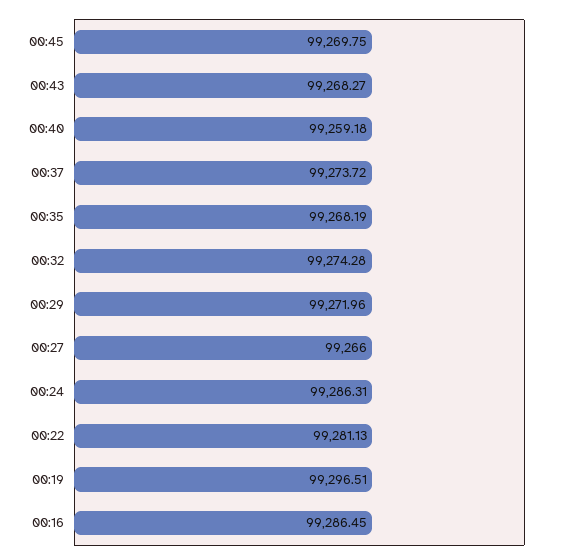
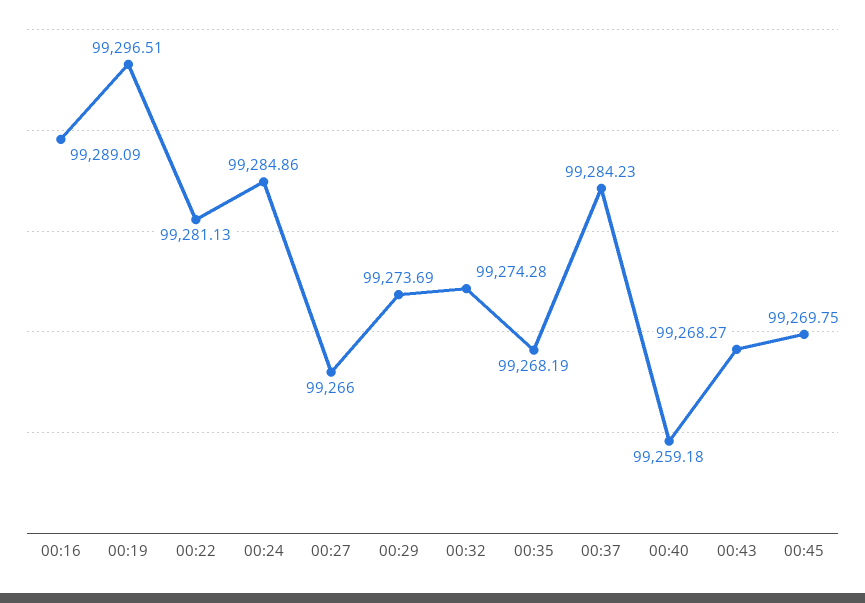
  {
    "00:45": 99269.75,
    "00:43": 99268.27,
    "00:40": 99259.18,
-   "00:37": 99273.72,
+   "00:37": 99284.23,
    "00:35": 99268.19,
    "00:32": 99274.28,
-   "00:29": 99271.96,
+   "00:29": 99273.69,
    "00:27": 99266,
-   "00:24": 99286.31,
+   "00:24": 99284.86,
    "00:22": 99281.13,
    "00:19": 99296.51,
-   "00:16": 99286.45
+   "00:16": 99289.09
  }

